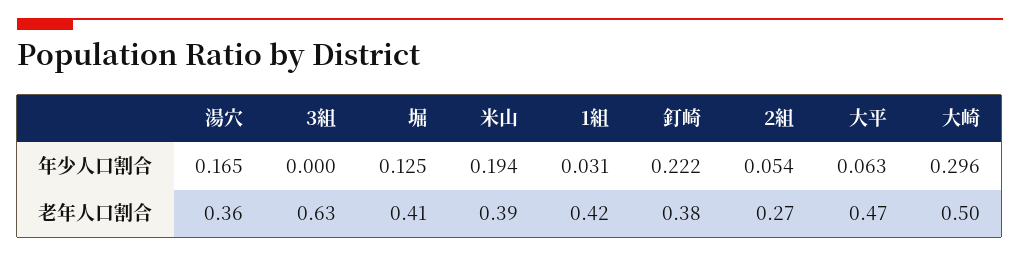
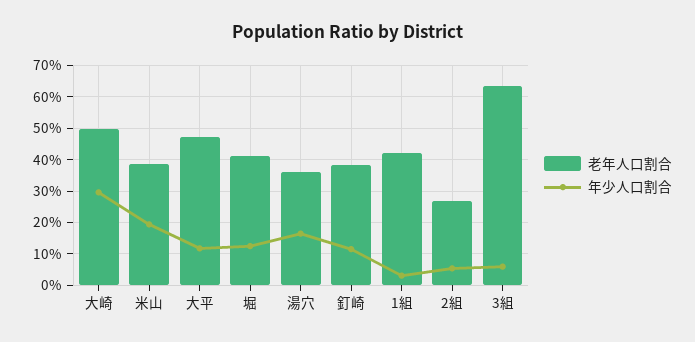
  {
    "年少人口割合": {
      "湯穴": 0.165,
-     "3組": 0,
+     "3組": 0.06,
      "堀": 0.125,
      "米山": 0.194,
      "1組": 0.031,
-     "釘崎": 0.222,
+     "釘崎": 0.12,
      "2組": 0.054,
-     "大平": 0.063,
+     "大平": 0.12,
      "大崎": 0.296
    },
    "老年人口割合": {
      "湯穴": 0.36,
      "3組": 0.63,
      "堀": 0.41,
      "米山": 0.39,
      "1組": 0.42,
      "釘崎": 0.38,
      "2組": 0.27,
      "大平": 0.47,
      "大崎": 0.5
    }
  }

